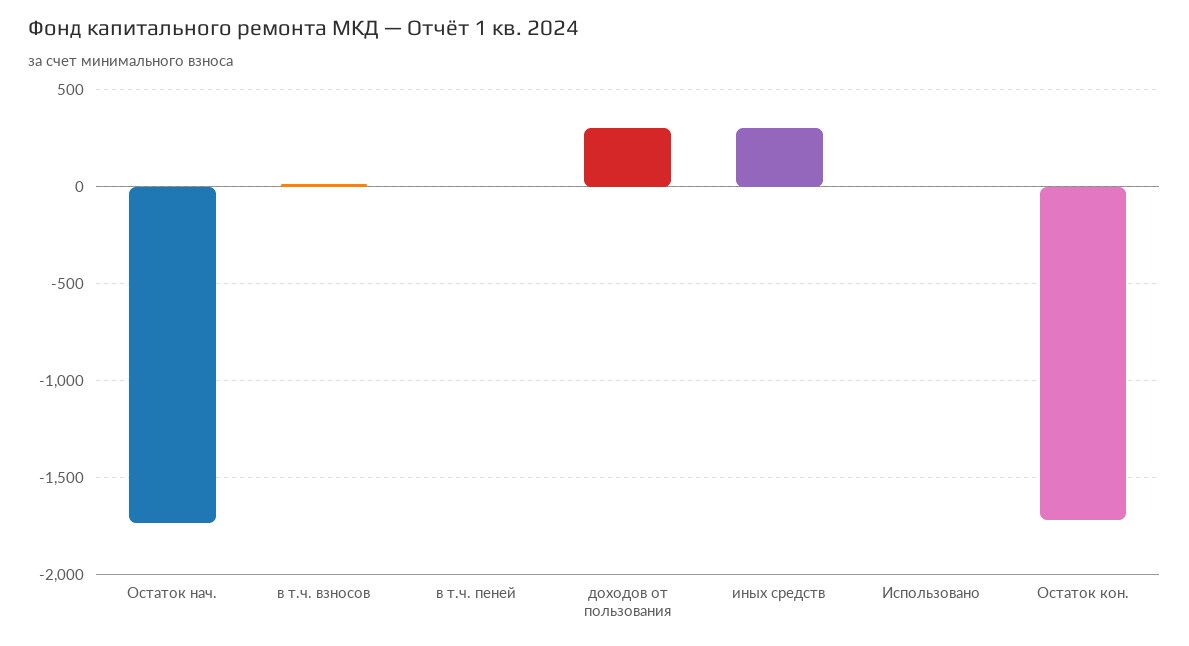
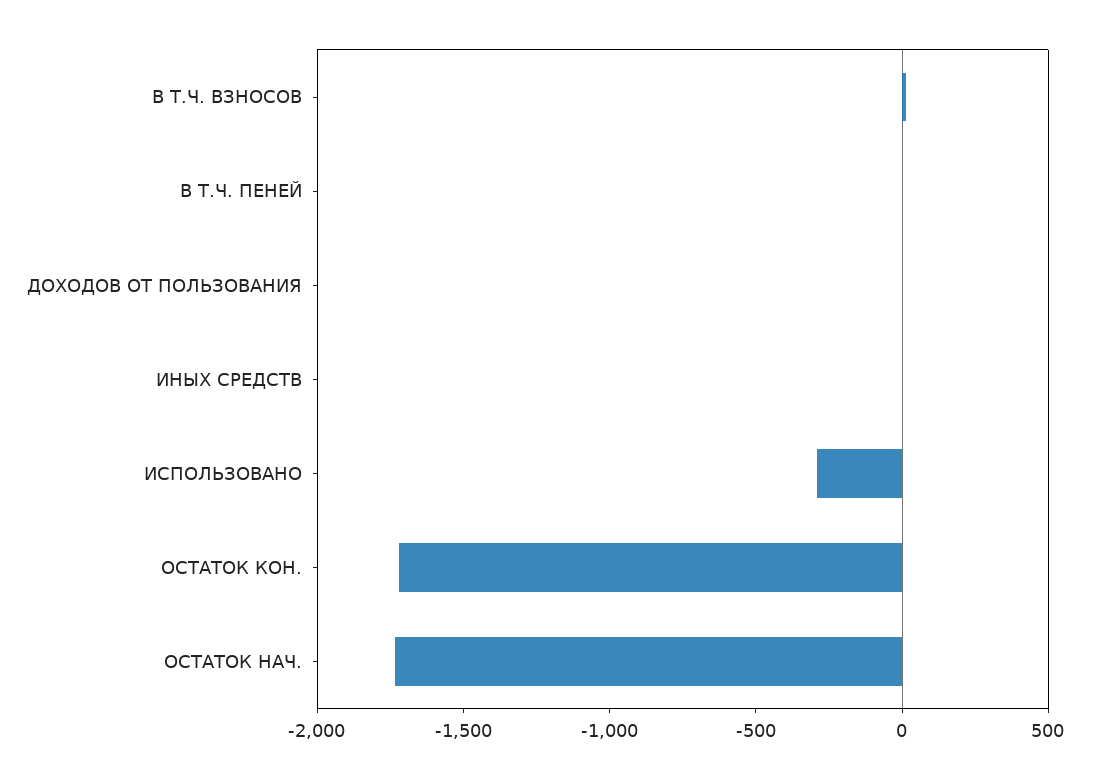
  {
    "Остаток нач.": -1750,
    "в т.ч. взносов": 0,
    "в т.ч. пеней": 0,
-   "доходов от пользования": 300,
+   "доходов от пользования": 0,
-   "иных средств": 300,
+   "иных средств": 0,
-   "Использовано": 0,
+   "Использовано": -300,
    "Остаток кон.": -1700
  }

